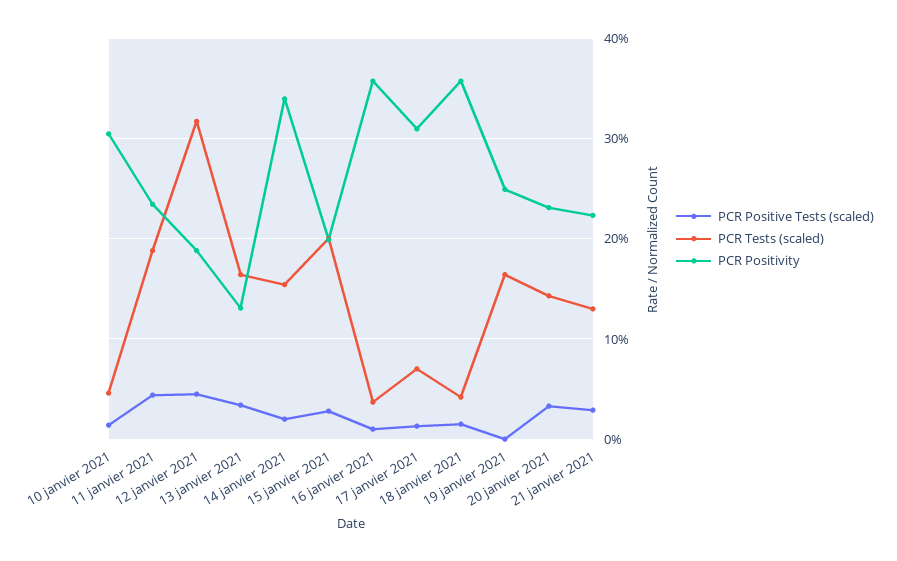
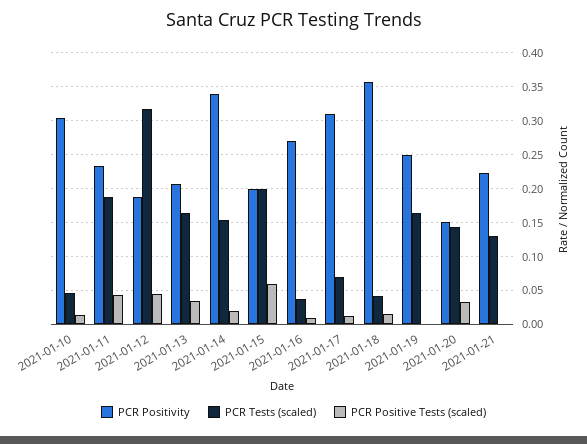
  {
    "PCR Positive Tests (scaled)": {
      "10 janvier 2021": 0.01,
      "11 janvier 2021": 0.04,
      "12 janvier 2021": 0.05,
      "13 janvier 2021": 0.03,
      "14 janvier 2021": 0.02,
-     "15 janvier 2021": 0.03,
+     "15 janvier 2021": 0.06,
      "16 janvier 2021": 0.01,
      "17 janvier 2021": 0.01,
      "18 janvier 2021": 0.02,
      "19 janvier 2021": 0,
      "20 janvier 2021": 0.03,
-     "21 janvier 2021": 0.03
+     "21 janvier 2021": 0
    },
    "PCR Tests (scaled)": {
      "10 janvier 2021": 0.05,
      "11 janvier 2021": 0.19,
      "12 janvier 2021": 0.32,
      "13 janvier 2021": 0.16,
      "14 janvier 2021": 0.15,
      "15 janvier 2021": 0.2,
      "16 janvier 2021": 0.04,
      "17 janvier 2021": 0.07,
      "18 janvier 2021": 0.04,
      "19 janvier 2021": 0.16,
      "20 janvier 2021": 0.14,
      "21 janvier 2021": 0.13
    },
    "PCR Positivity": {
      "10 janvier 2021": 0.3,
      "11 janvier 2021": 0.23,
      "12 janvier 2021": 0.19,
-     "13 janvier 2021": 0.13,
+     "13 janvier 2021": 0.21,
      "14 janvier 2021": 0.34,
      "15 janvier 2021": 0.2,
-     "16 janvier 2021": 0.36,
+     "16 janvier 2021": 0.27,
      "17 janvier 2021": 0.31,
      "18 janvier 2021": 0.36,
      "19 janvier 2021": 0.25,
-     "20 janvier 2021": 0.23,
+     "20 janvier 2021": 0.15,
      "21 janvier 2021": 0.22
    }
  }

